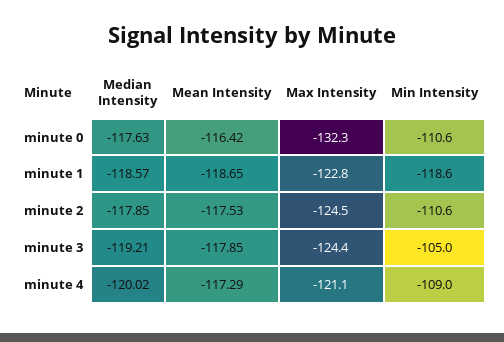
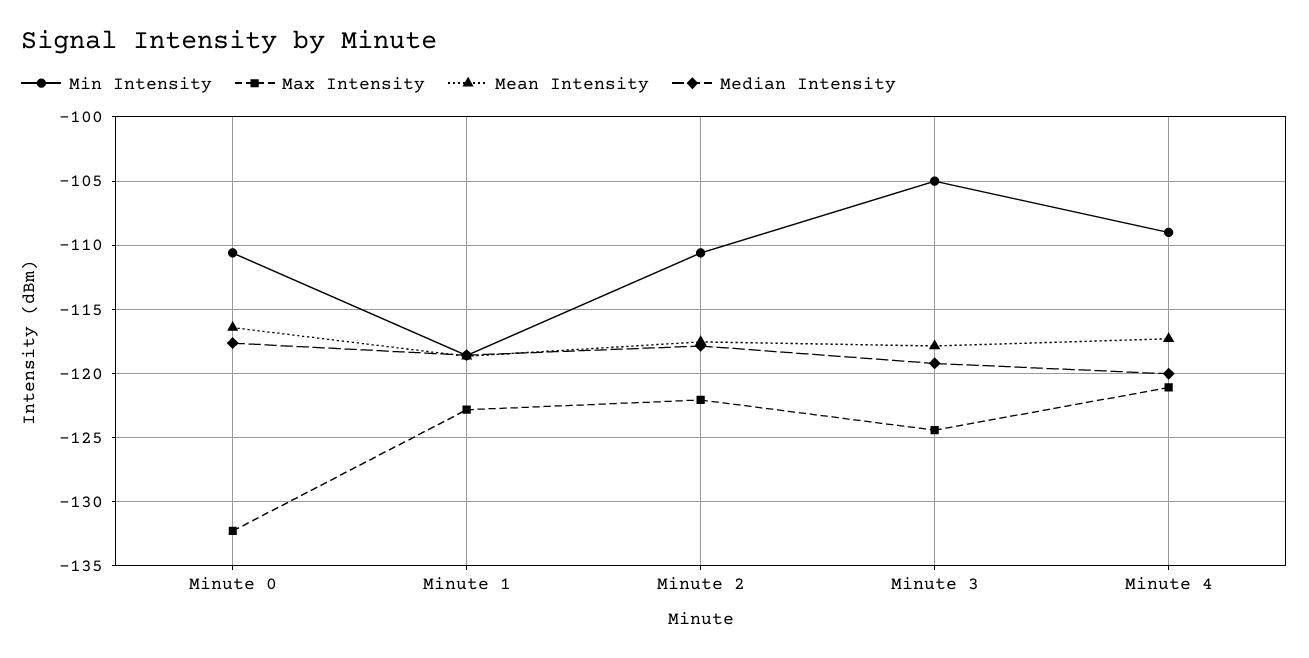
  {
    "Median Intensity": {
      "minute 0": -117.63,
      "minute 1": -118.57,
      "minute 2": -117.85,
      "minute 3": -119.21,
      "minute 4": -120.02
    },
    "Mean Intensity": {
      "minute 0": -116.42,
      "minute 1": -118.65,
      "minute 2": -117.53,
      "minute 3": -117.85,
      "minute 4": -117.29
    },
    "Max Intensity": {
      "minute 0": -132.3,
      "minute 1": -122.8,
-     "minute 2": -124.5,
+     "minute 2": -122,
      "minute 3": -124.4,
      "minute 4": -121.1
    },
    "Min Intensity": {
      "minute 0": -110.6,
      "minute 1": -118.6,
      "minute 2": -110.6,
      "minute 3": -105,
      "minute 4": -109
    }
  }

